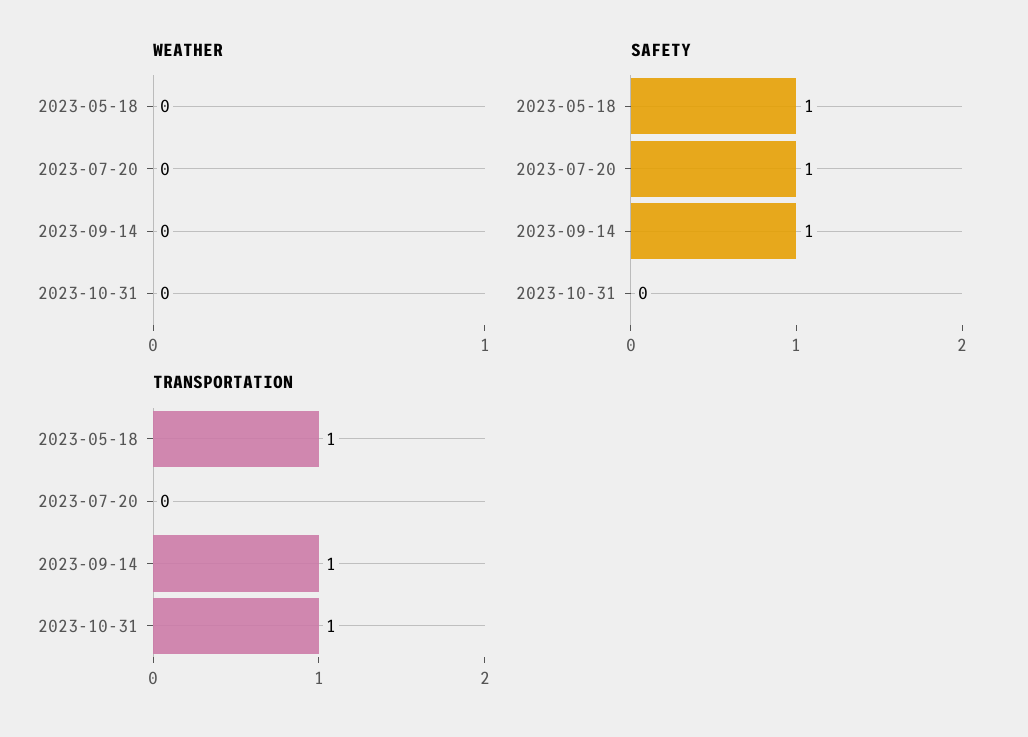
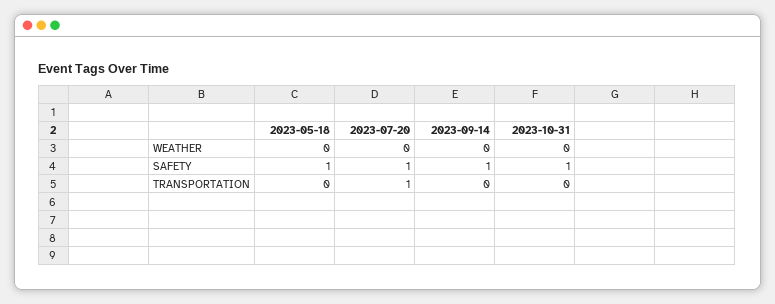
  {
    "WEATHER": {
      "2023-05-18": 0,
      "2023-07-20": 0,
      "2023-09-14": 0,
      "2023-10-31": 0
    },
    "SAFETY": {
      "2023-05-18": 1,
      "2023-07-20": 1,
      "2023-09-14": 1,
-     "2023-10-31": 0
+     "2023-10-31": 1
    },
    "TRANSPORTATION": {
-     "2023-05-18": 1,
+     "2023-05-18": 0,
-     "2023-07-20": 0,
+     "2023-07-20": 1,
-     "2023-09-14": 1,
+     "2023-09-14": 0,
-     "2023-10-31": 1
+     "2023-10-31": 0
    }
  }

